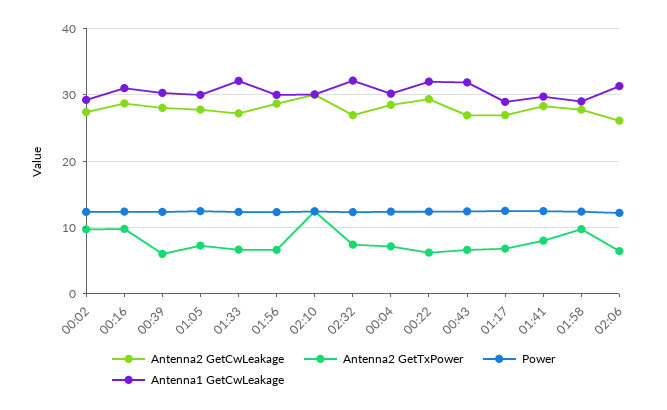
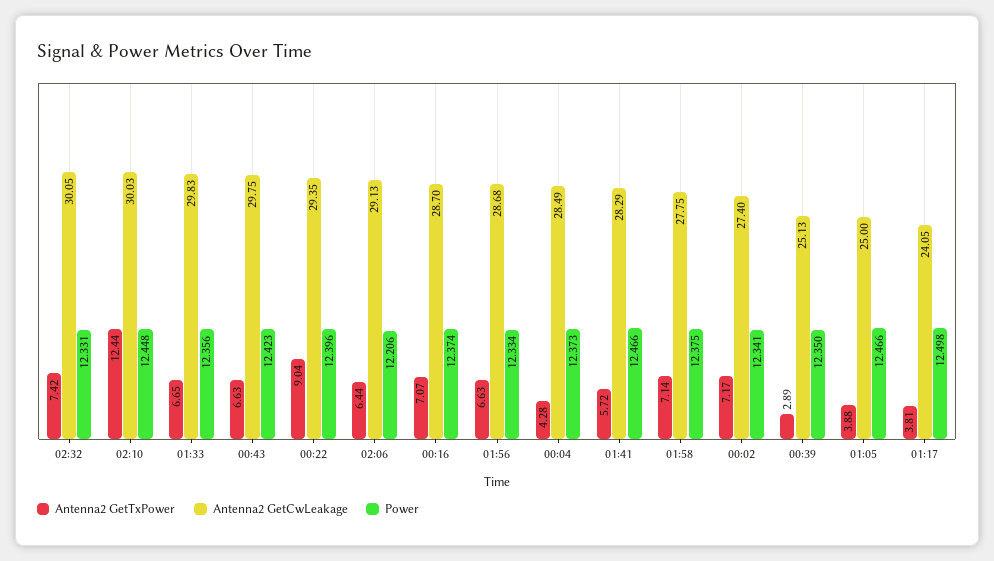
  {
    "Antenna2 GetCwLeakage": {
      "00:02": 27.4,
      "00:16": 28.7,
-     "00:39": 28,
+     "00:39": 25.13,
-     "01:05": 28,
+     "01:05": 25,
-     "01:33": 27,
+     "01:33": 29.83,
      "01:56": 28.68,
      "02:10": 30.03,
-     "02:32": 27,
+     "02:32": 30.05,
      "00:04": 28.49,
      "00:22": 29.35,
-     "00:43": 27,
+     "00:43": 29.75,
-     "01:17": 27,
+     "01:17": 24.05,
      "01:41": 28.29,
      "01:58": 27.75,
-     "02:06": 26
+     "02:06": 29.13
    },
    "Antenna2 GetTxPower": {
-     "00:02": 10,
+     "00:02": 7.17,
-     "00:16": 10,
+     "00:16": 7.07,
-     "00:39": 6,
+     "00:39": 2.89,
-     "01:05": 7,
+     "01:05": 3.88,
      "01:33": 6.65,
      "01:56": 6.63,
      "02:10": 12.44,
      "02:32": 7.42,
-     "00:04": 7,
+     "00:04": 4.28,
-     "00:22": 6,
+     "00:22": 9.04,
      "00:43": 6.63,
-     "01:17": 7,
+     "01:17": 3.81,
-     "01:41": 8,
+     "01:41": 5.72,
-     "01:58": 10,
+     "01:58": 7.14,
      "02:06": 6.44
    },
    "Power": {
      "00:02": 12.341,
      "00:16": 12.374,
      "00:39": 12.35,
      "01:05": 12.466,
      "01:33": 12.356,
      "01:56": 12.334,
      "02:10": 12.448,
      "02:32": 12.331,
      "00:04": 12.373,
      "00:22": 12.396,
      "00:43": 12.423,
      "01:17": 12.498,
      "01:41": 12.466,
      "01:58": 12.375,
      "02:06": 12.206
-   },
+   }
-   "Antenna1 GetCwLeakage": {
-     "00:02": 29,
-     "00:16": 31,
-     "00:39": 30,
-     "01:05": 30,
-     "01:33": 32,
-     "01:56": 30,
-     "02:10": 30,
-     "02:32": 32,
-     "00:04": 30,
-     "00:22": 32,
-     "00:43": 32,
-     "01:17": 29,
-     "01:41": 30,
-     "01:58": 29,
-     "02:06": 31
-   }
  }

